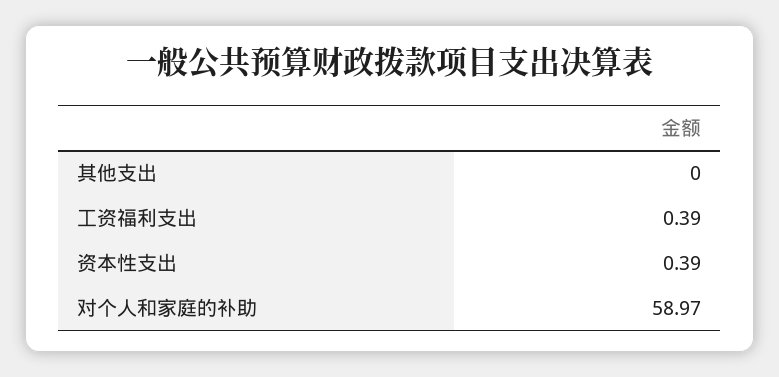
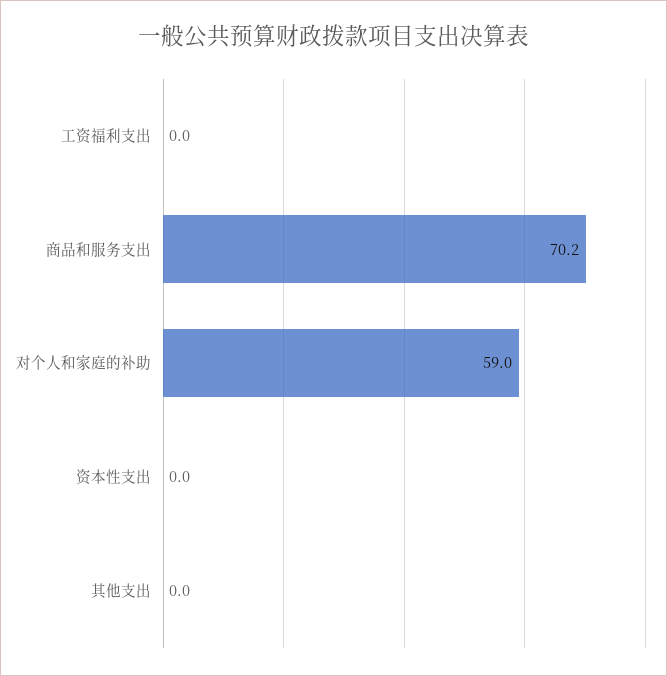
  {
    "其他支出": 0,
-   "工资福利支出": 0.39,
+   "工资福利支出": 0,
-   "资本性支出": 0.39,
+   "资本性支出": 0,
-   "对个人和家庭的补助": 58.97
+   "对个人和家庭的补助": 58.97,
+   "商品和服务支出": 70.2
  }

